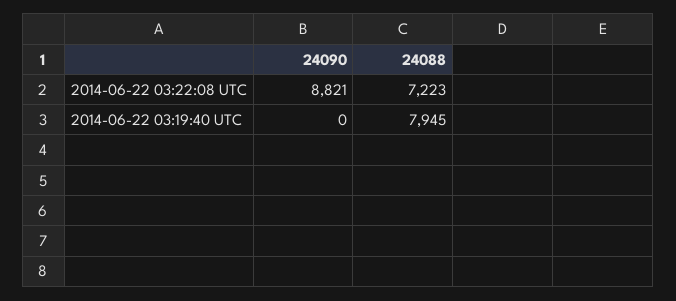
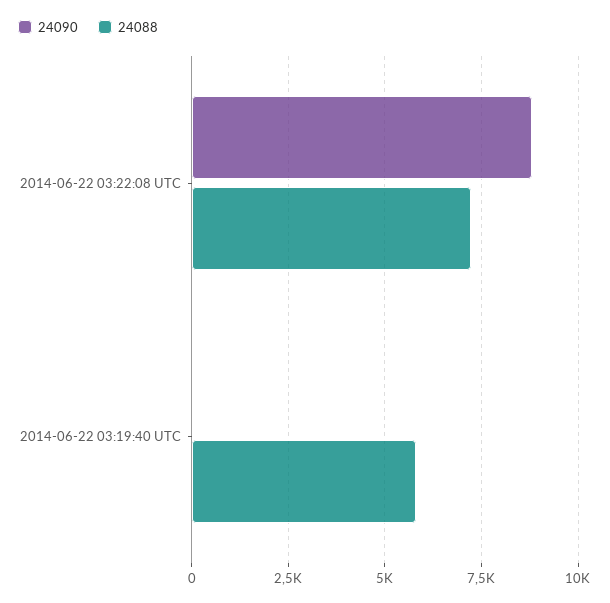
  {
    "24090": {
      "2014-06-22 03:22:08 UTC": 8821,
      "2014-06-22 03:19:40 UTC": 0
    },
    "24088": {
      "2014-06-22 03:22:08 UTC": 7223,
-     "2014-06-22 03:19:40 UTC": 7945
+     "2014-06-22 03:19:40 UTC": 5750
    }
  }

